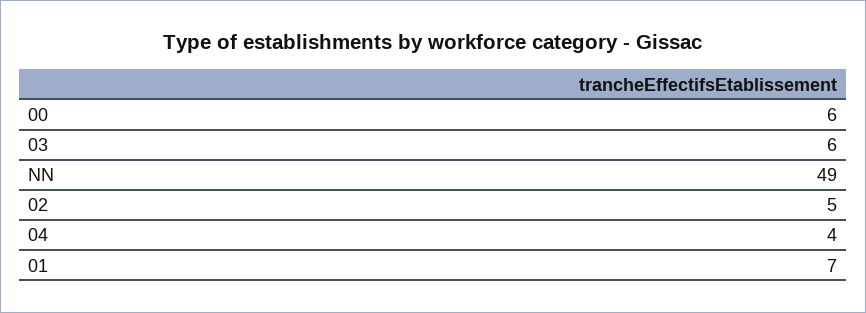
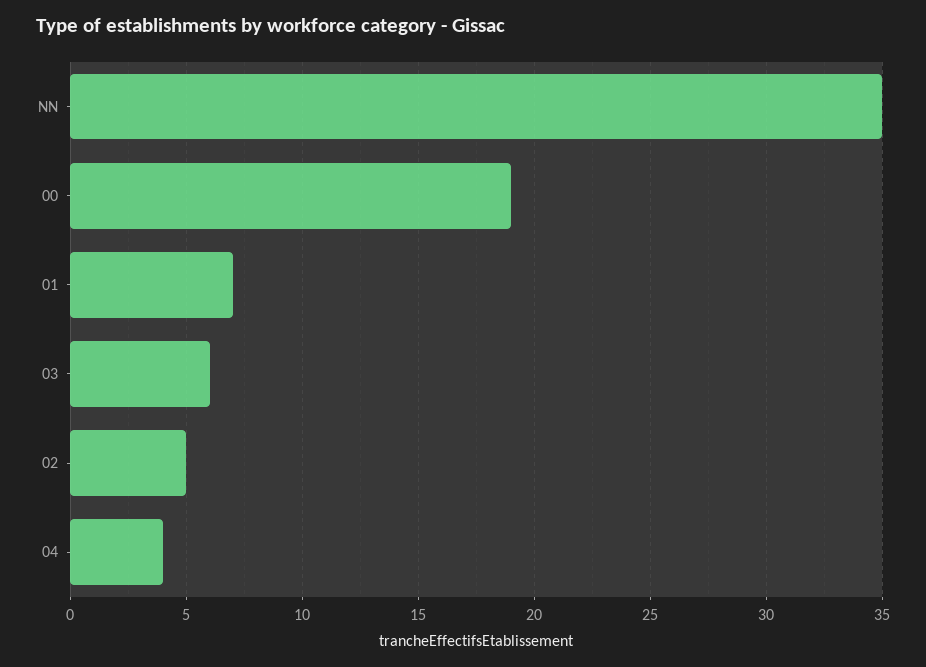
  {
-   "00": 6,
+   "00": 19,
    "03": 6,
-   "NN": 49,
+   "NN": 35,
    "02": 5,
    "04": 4,
    "01": 7
  }

